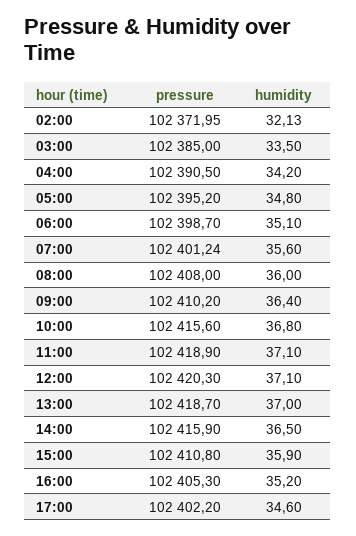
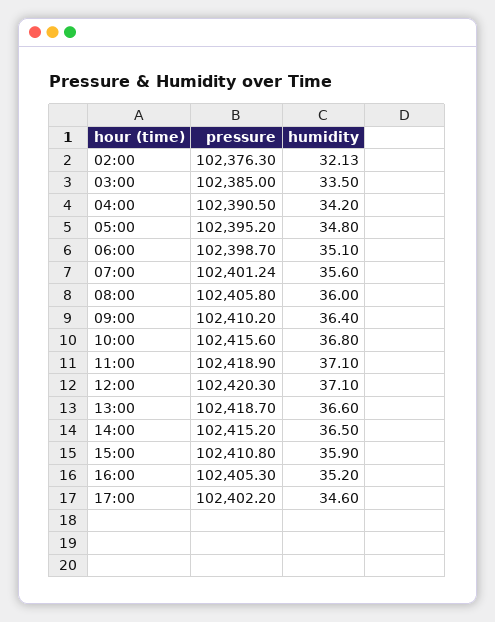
  {
    "pressure": {
-     "02:00": 102371.95,
+     "02:00": 102376.3,
      "03:00": 102385,
      "04:00": 102390.5,
      "05:00": 102395.2,
      "06:00": 102398.7,
      "07:00": 102401.24,
-     "08:00": 102408,
+     "08:00": 102405.8,
      "09:00": 102410.2,
      "10:00": 102415.6,
      "11:00": 102418.9,
      "12:00": 102420.3,
      "13:00": 102418.7,
-     "14:00": 102415.9,
+     "14:00": 102415.2,
      "15:00": 102410.8,
      "16:00": 102405.3,
      "17:00": 102402.2
    },
    "humidity": {
      "02:00": 32.13,
      "03:00": 33.5,
      "04:00": 34.2,
      "05:00": 34.8,
      "06:00": 35.1,
      "07:00": 35.6,
      "08:00": 36,
      "09:00": 36.4,
      "10:00": 36.8,
      "11:00": 37.1,
      "12:00": 37.1,
-     "13:00": 37,
+     "13:00": 36.6,
      "14:00": 36.5,
      "15:00": 35.9,
      "16:00": 35.2,
      "17:00": 34.6
    }
  }

